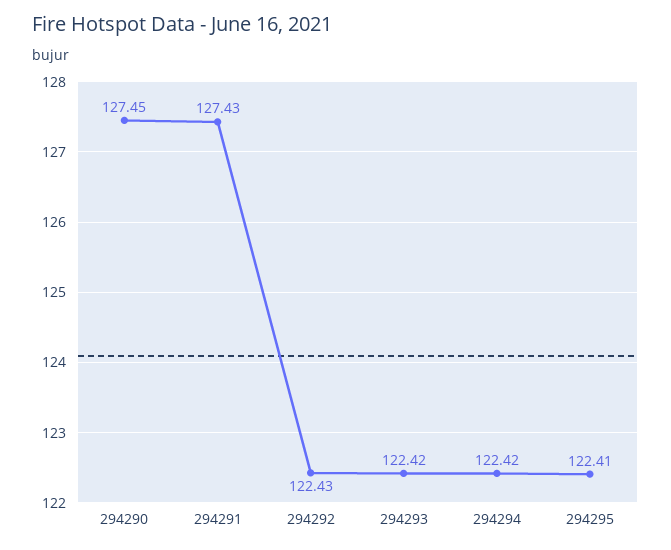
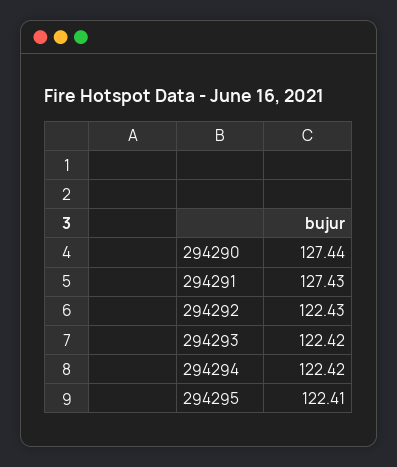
  {
-   "294290": 127.45,
+   "294290": 127.44,
    "294291": 127.43,
    "294292": 122.43,
    "294293": 122.42,
    "294294": 122.42,
    "294295": 122.41
  }

